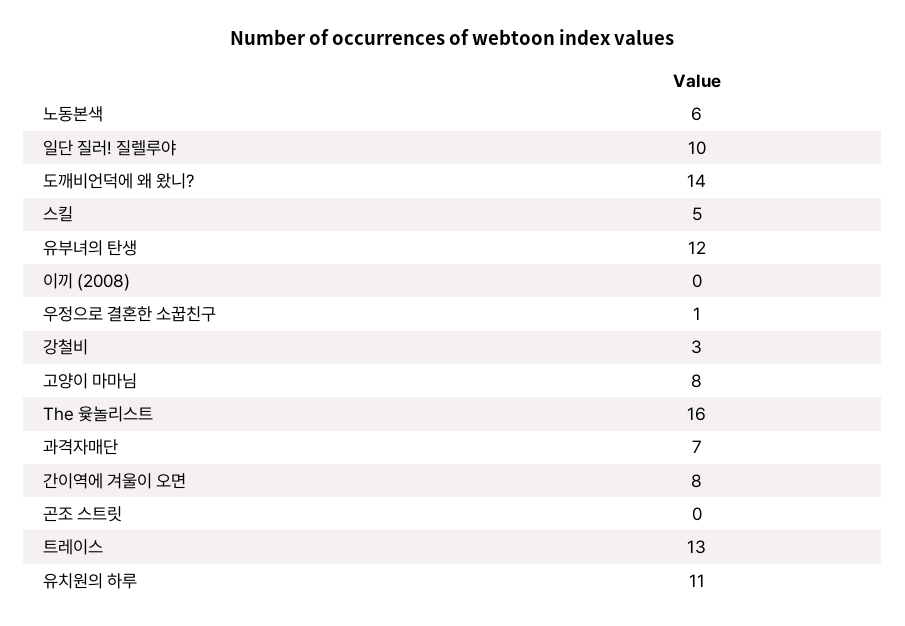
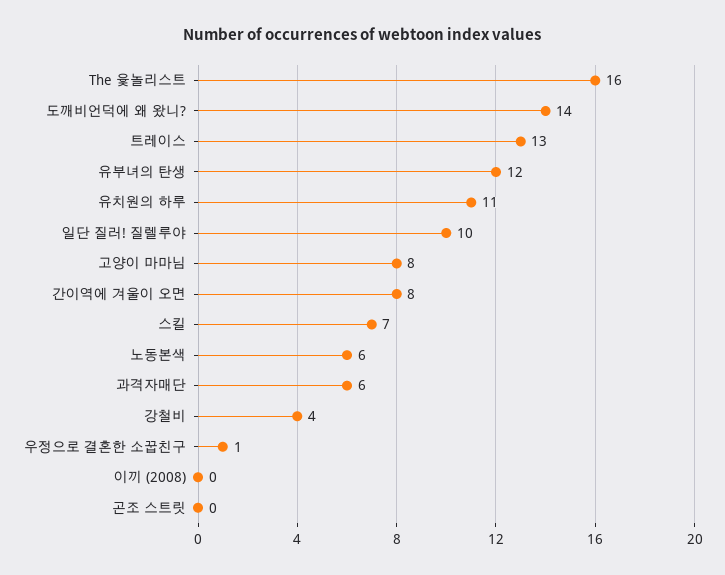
  {
    "노동본색": 6,
    "일단 질러! 질렐루야": 10,
    "도깨비언덕에 왜 왔니?": 14,
-   "스킬": 5,
+   "스킬": 7,
    "유부녀의 탄생": 12,
    "이끼 (2008)": 0,
    "우정으로 결혼한 소꿉친구": 1,
-   "강철비": 3,
+   "강철비": 4,
    "고양이 마마님": 8,
    "The 윷놀리스트": 16,
-   "과격자매단": 7,
+   "과격자매단": 6,
    "간이역에 겨울이 오면": 8,
    "곤조 스트릿": 0,
    "트레이스": 13,
    "유치원의 하루": 11
  }

